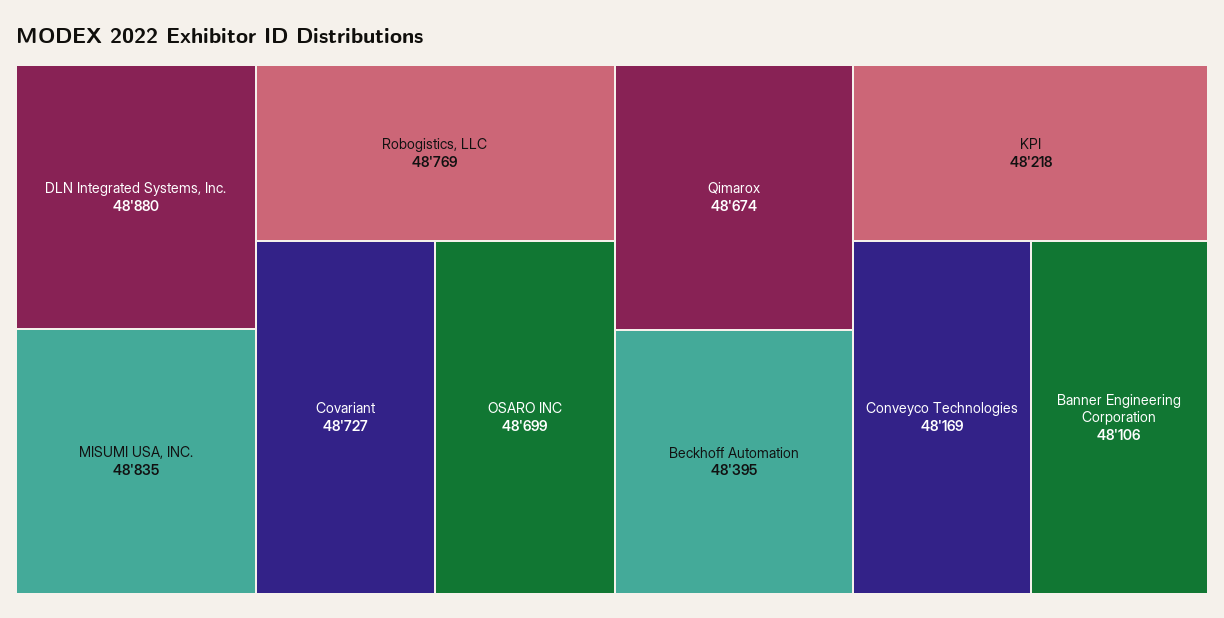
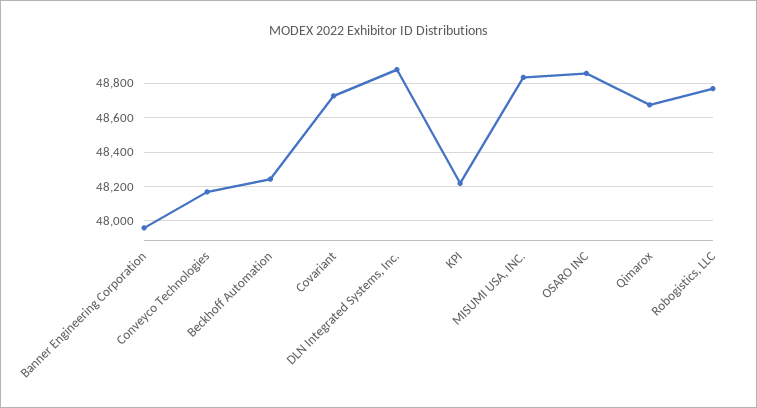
  {
    "DLN Integrated Systems, Inc.": 48880,
    "MISUMI USA, INC.": 48835,
    "Robogistics, LLC": 48769,
    "Covariant": 48727,
-   "OSARO INC": 48699,
+   "OSARO INC": 48850,
    "Qimarox": 48674,
-   "Beckhoff Automation": 48395,
+   "Beckhoff Automation": 48250,
    "KPI": 48218,
    "Conveyco Technologies": 48169,
-   "Banner Engineering Corporation": 48106
+   "Banner Engineering Corporation": 47950
  }

